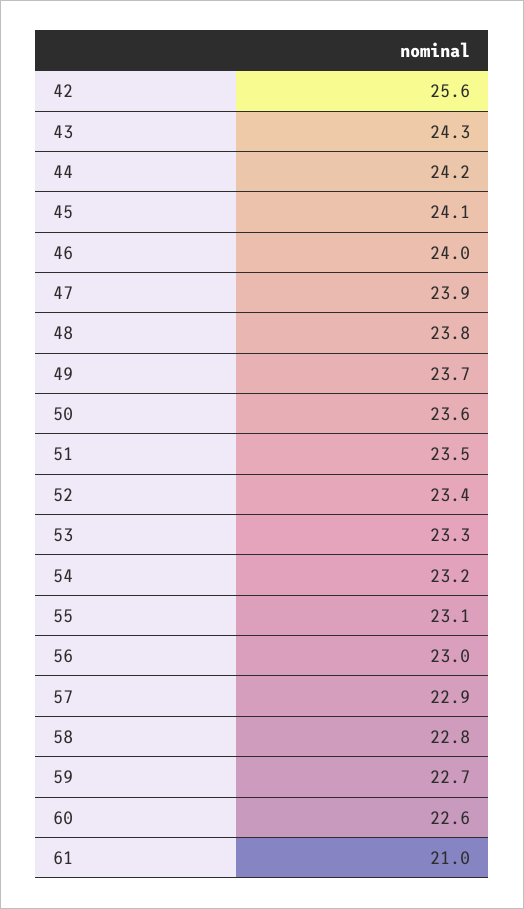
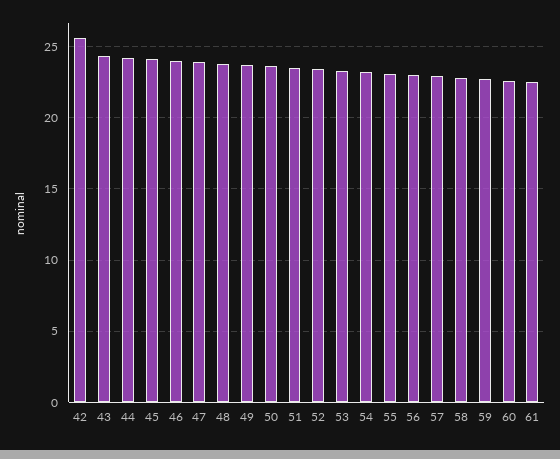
  {
    "42": 25.6,
    "43": 24.3,
    "44": 24.2,
    "45": 24.1,
    "46": 24,
    "47": 23.9,
    "48": 23.8,
    "49": 23.7,
    "50": 23.6,
    "51": 23.5,
    "52": 23.4,
    "53": 23.3,
    "54": 23.2,
    "55": 23.1,
    "56": 23,
    "57": 22.9,
    "58": 22.8,
    "59": 22.7,
    "60": 22.6,
-   "61": 21
+   "61": 22.5
  }

